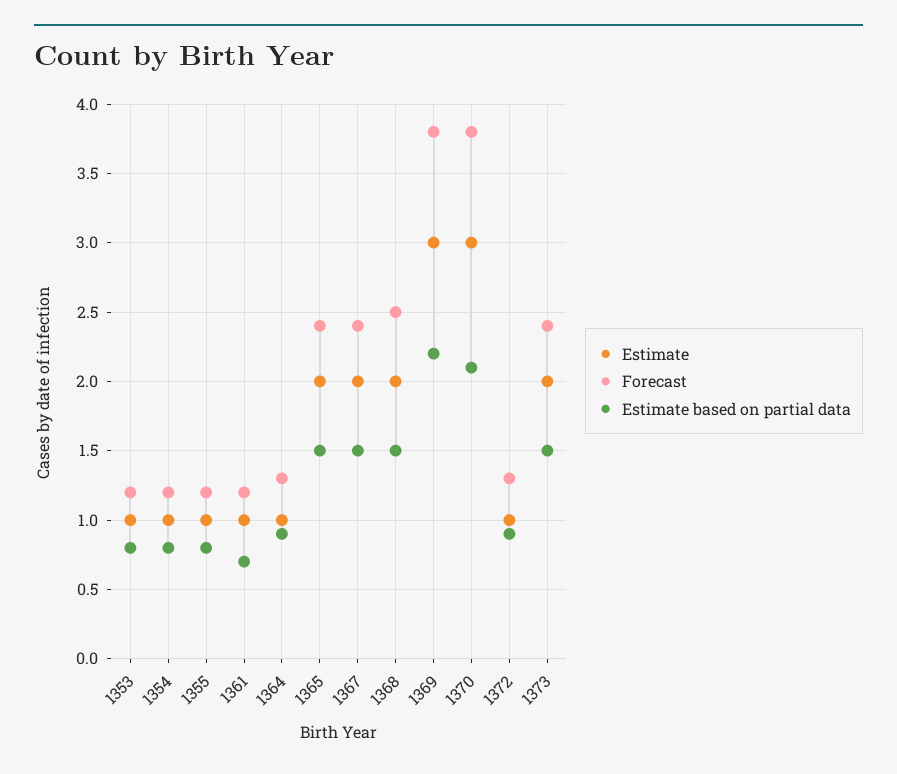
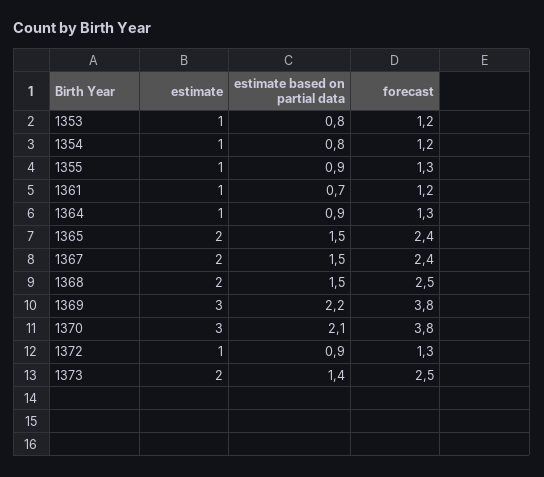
  {
    "Estimate": {
      "1353": 1,
      "1354": 1,
      "1355": 1,
      "1361": 1,
      "1364": 1,
      "1365": 2,
      "1367": 2,
      "1368": 2,
      "1369": 3,
      "1370": 3,
      "1372": 1,
      "1373": 2
    },
    "Forecast": {
      "1353": 1.2,
      "1354": 1.2,
-     "1355": 1.2,
+     "1355": 1.3,
      "1361": 1.2,
      "1364": 1.3,
      "1365": 2.4,
      "1367": 2.4,
      "1368": 2.5,
      "1369": 3.8,
      "1370": 3.8,
      "1372": 1.3,
-     "1373": 2.4
+     "1373": 2.5
    },
    "Estimate based on partial data": {
      "1353": 0.8,
      "1354": 0.8,
-     "1355": 0.8,
+     "1355": 0.9,
      "1361": 0.7,
      "1364": 0.9,
      "1365": 1.5,
      "1367": 1.5,
      "1368": 1.5,
      "1369": 2.2,
      "1370": 2.1,
      "1372": 0.9,
-     "1373": 1.5
+     "1373": 1.4
    }
  }

